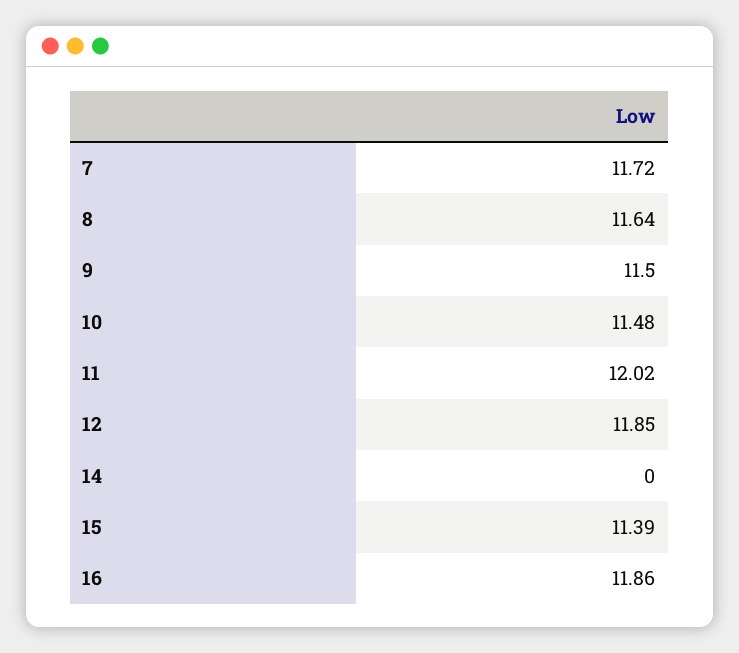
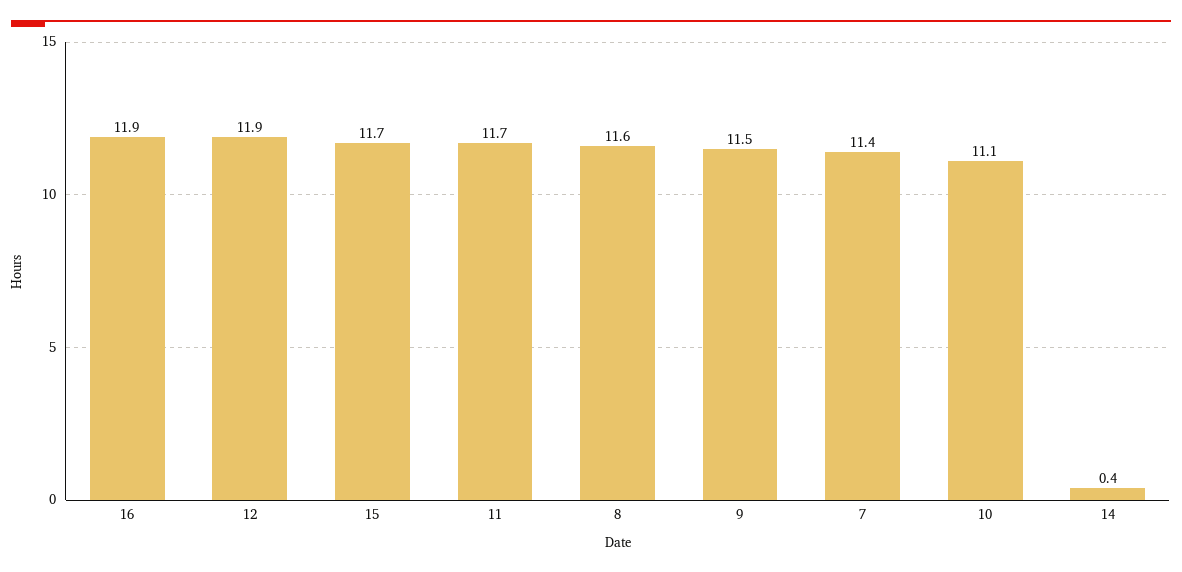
  {
-   "7": 11.72,
+   "7": 11.4,
    "8": 11.64,
    "9": 11.5,
-   "10": 11.48,
+   "10": 11.1,
-   "11": 12.02,
+   "11": 11.7,
    "12": 11.85,
-   "14": 0,
+   "14": 0.4,
-   "15": 11.39,
+   "15": 11.7,
    "16": 11.86
  }

